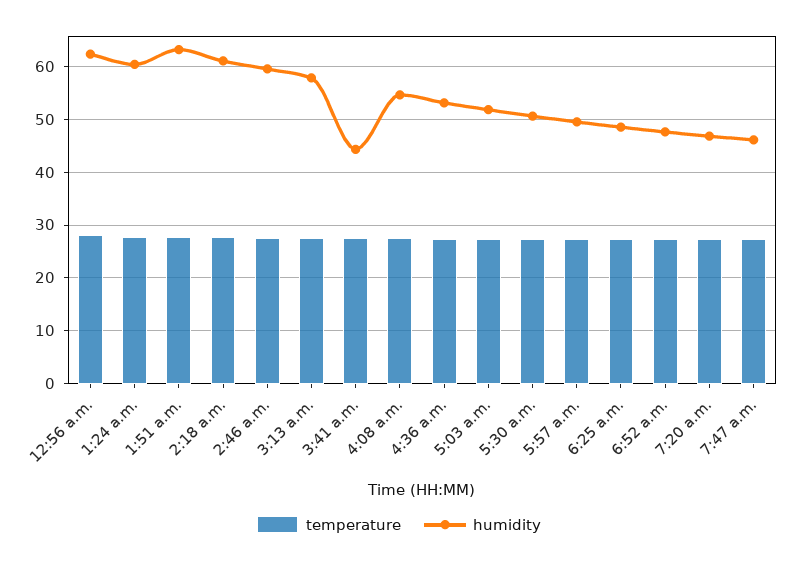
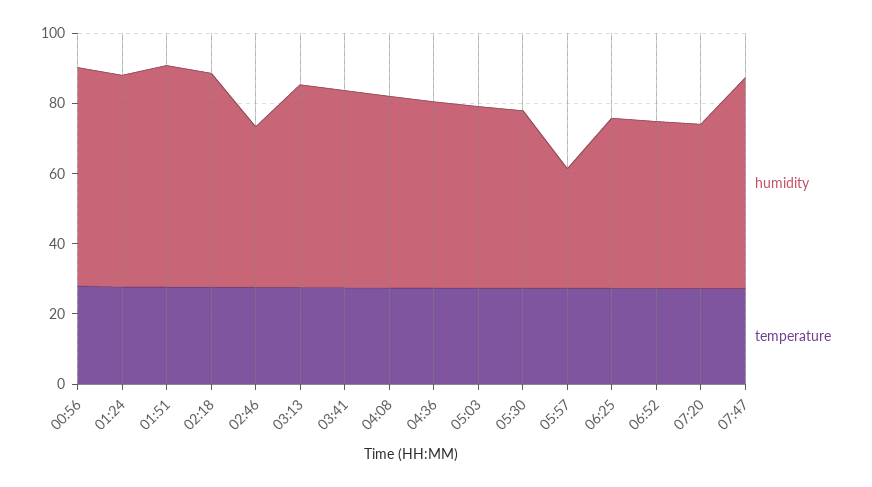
  {
    "temperature": {
      "12:56 a.m.": 28,
      "1:24 a.m.": 28,
      "1:51 a.m.": 28,
      "2:18 a.m.": 28,
      "2:46 a.m.": 28,
      "3:13 a.m.": 28,
      "3:41 a.m.": 28,
      "4:08 a.m.": 28,
      "4:36 a.m.": 28,
      "5:03 a.m.": 28,
      "5:30 a.m.": 28,
      "5:57 a.m.": 28,
      "6:25 a.m.": 28,
      "6:52 a.m.": 28,
      "7:20 a.m.": 28,
      "7:47 a.m.": 28
    },
    "humidity": {
      "12:56 a.m.": 62,
      "1:24 a.m.": 60,
      "1:51 a.m.": 64,
      "2:18 a.m.": 62,
-     "2:46 a.m.": 60,
+     "2:46 a.m.": 45,
      "3:13 a.m.": 58,
-     "3:41 a.m.": 44,
+     "3:41 a.m.": 55,
      "4:08 a.m.": 54,
      "4:36 a.m.": 54,
      "5:03 a.m.": 52,
      "5:30 a.m.": 50,
-     "5:57 a.m.": 50,
+     "5:57 a.m.": 35,
      "6:25 a.m.": 48,
      "6:52 a.m.": 48,
      "7:20 a.m.": 46,
-     "7:47 a.m.": 46
+     "7:47 a.m.": 60
    }
  }

